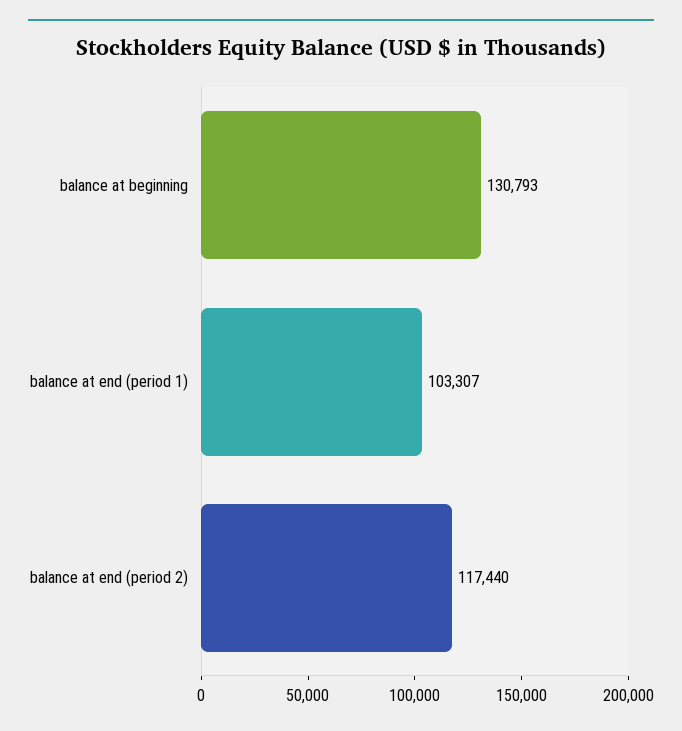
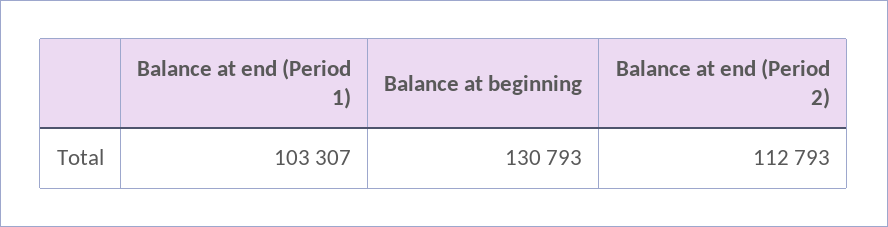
  {
    "balance at beginning": 130793,
    "balance at end (period 1)": 103307,
-   "balance at end (period 2)": 117440
+   "balance at end (period 2)": 112793
  }

